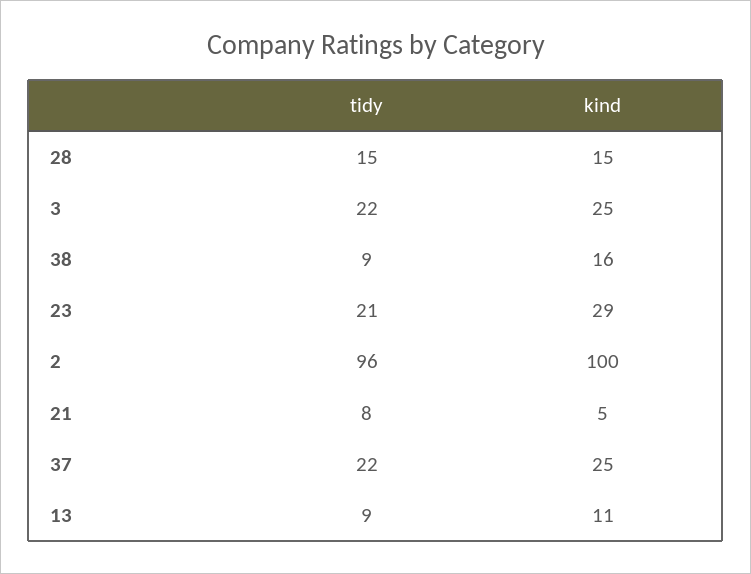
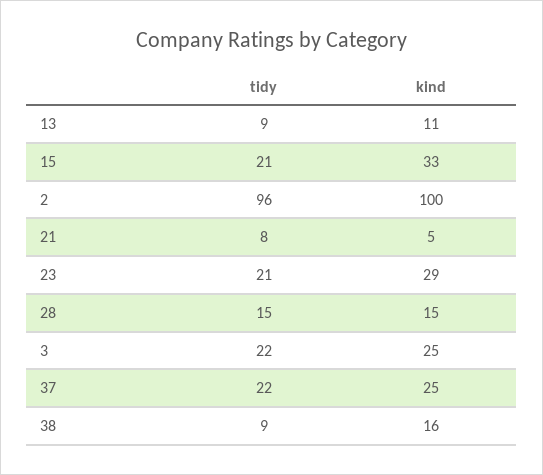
  {
    "tidy": {
      "28": 15,
      "3": 22,
      "38": 9,
      "23": 21,
      "2": 96,
      "21": 8,
      "37": 22,
-     "13": 9
+     "13": 9,
+     "15": 21
    },
    "kind": {
      "28": 15,
      "3": 25,
      "38": 16,
      "23": 29,
      "2": 100,
      "21": 5,
      "37": 25,
-     "13": 11
+     "13": 11,
+     "15": 33
    }
  }

